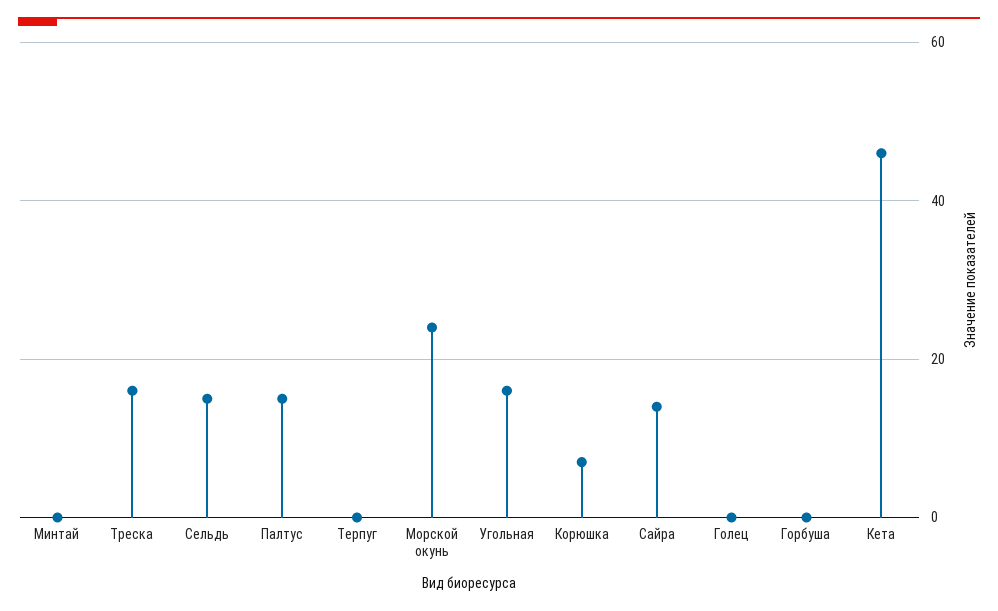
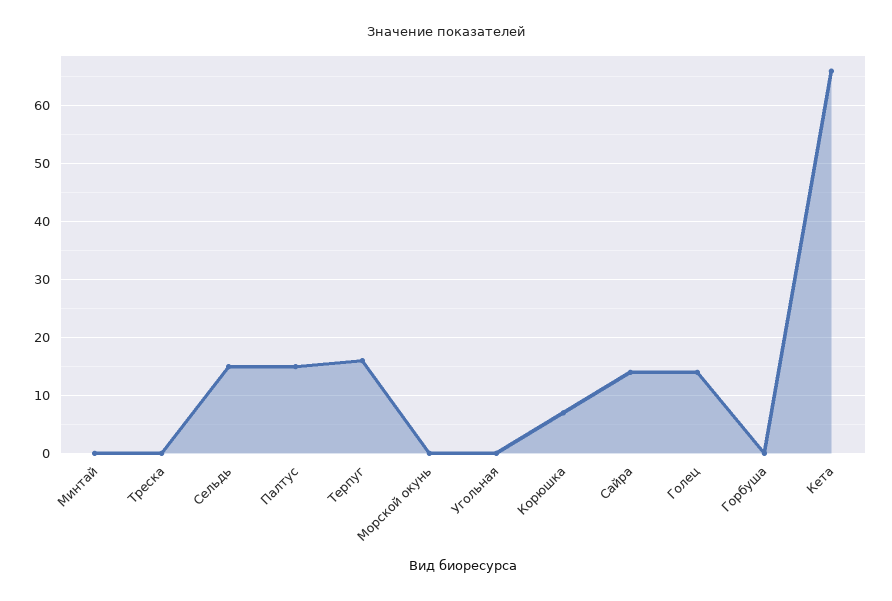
  {
    "Минтай": 0,
-   "Треска": 15,
+   "Треска": 0,
    "Сельдь": 15,
    "Палтус": 15,
-   "Терпуг": 0,
+   "Терпуг": 15,
-   "Морской окунь": 25,
+   "Морской окунь": 0,
-   "Угольная": 15,
+   "Угольная": 0,
    "Корюшка": 5,
    "Сайра": 15,
-   "Голец": 0,
+   "Голец": 15,
    "Горбуша": 0,
-   "Кета": 45
+   "Кета": 65
  }

